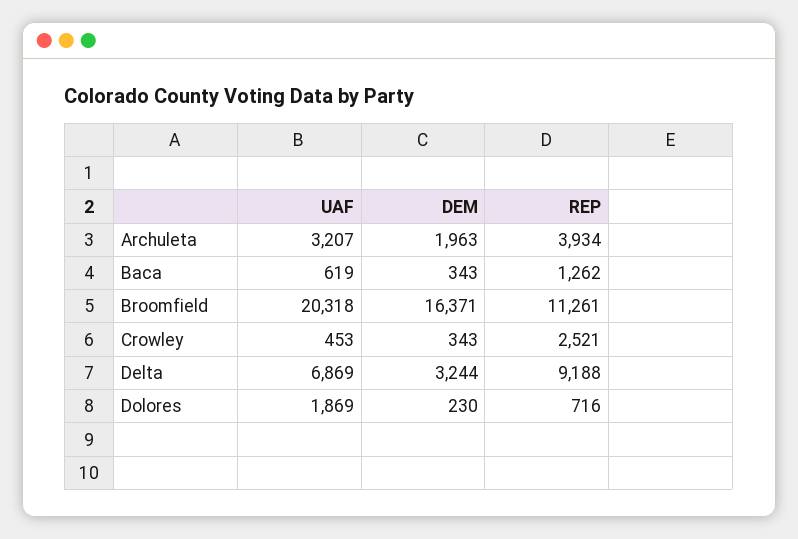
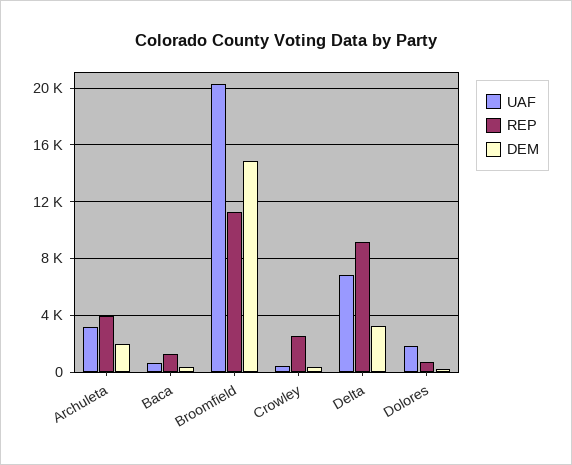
  {
    "UAF": {
      "Archuleta": 3207,
      "Baca": 619,
      "Broomfield": 20318,
      "Crowley": 453,
      "Delta": 6869,
      "Dolores": 1869
    },
    "DEM": {
      "Archuleta": 1963,
      "Baca": 343,
-     "Broomfield": 16371,
+     "Broomfield": 15000,
      "Crowley": 343,
      "Delta": 3244,
      "Dolores": 230
    },
    "REP": {
      "Archuleta": 3934,
      "Baca": 1262,
      "Broomfield": 11261,
      "Crowley": 2521,
      "Delta": 9188,
      "Dolores": 716
    }
  }

